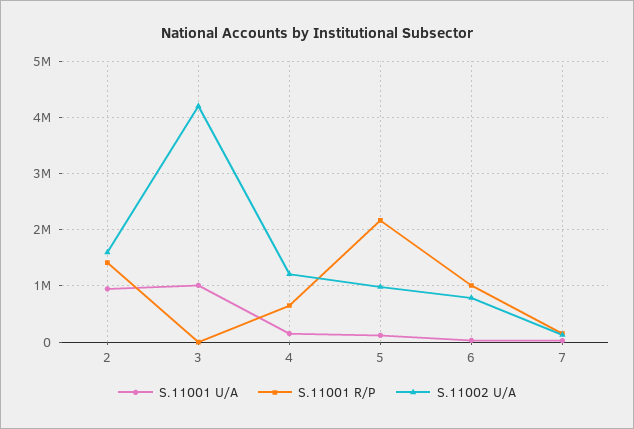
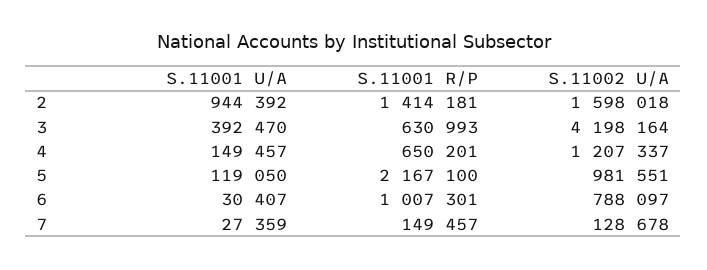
  {
    "S.11001 U/A": {
      "2": 944392,
-     "3": 1000000,
+     "3": 392470,
      "4": 149457,
      "5": 119050,
      "6": 30407,
      "7": 27359
    },
    "S.11001 R/P": {
      "2": 1414181,
-     "3": 0,
+     "3": 630993,
      "4": 650201,
      "5": 2167100,
      "6": 1007301,
      "7": 149457
    },
    "S.11002 U/A": {
      "2": 1598018,
      "3": 4198164,
      "4": 1207337,
      "5": 981551,
      "6": 788097,
      "7": 128678
    }
  }

